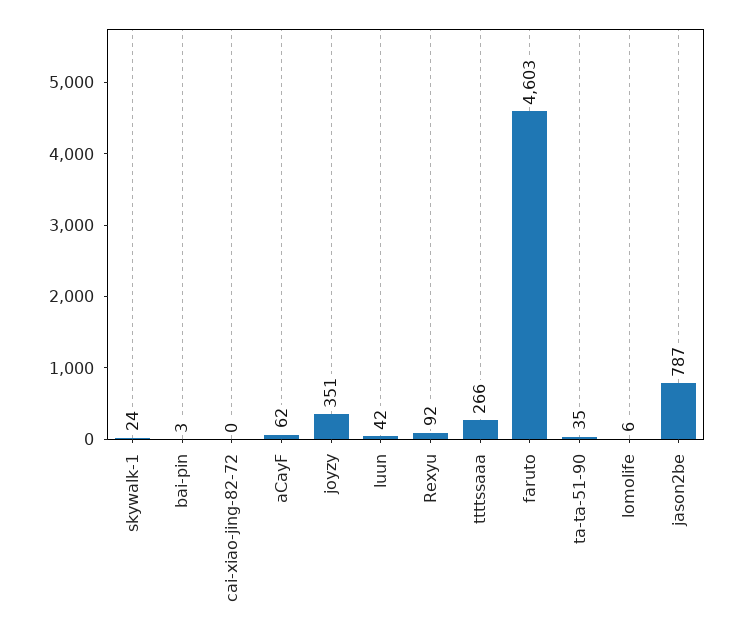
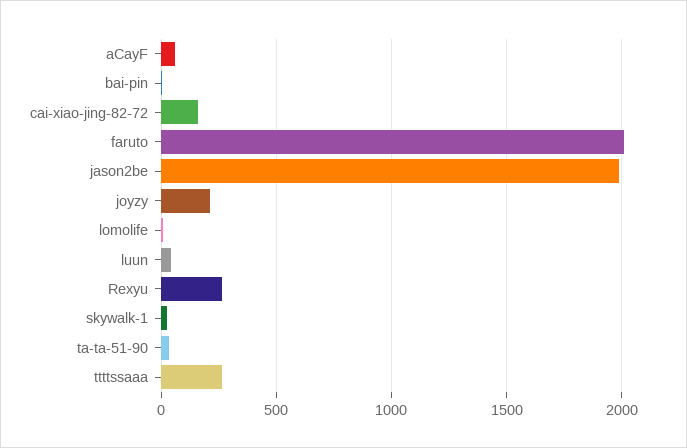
  {
    "skywalk-1": 24,
    "bai-pin": 3,
-   "cai-xiao-jing-82-72": 0,
+   "cai-xiao-jing-82-72": 150,
    "aCayF": 62,
-   "joyzy": 351,
+   "joyzy": 200,
    "luun": 42,
-   "Rexyu": 92,
+   "Rexyu": 250,
    "ttttssaaa": 266,
-   "faruto": 4603,
+   "faruto": 2000,
    "ta-ta-51-90": 35,
    "lomolife": 6,
-   "jason2be": 787
+   "jason2be": 2000
  }

